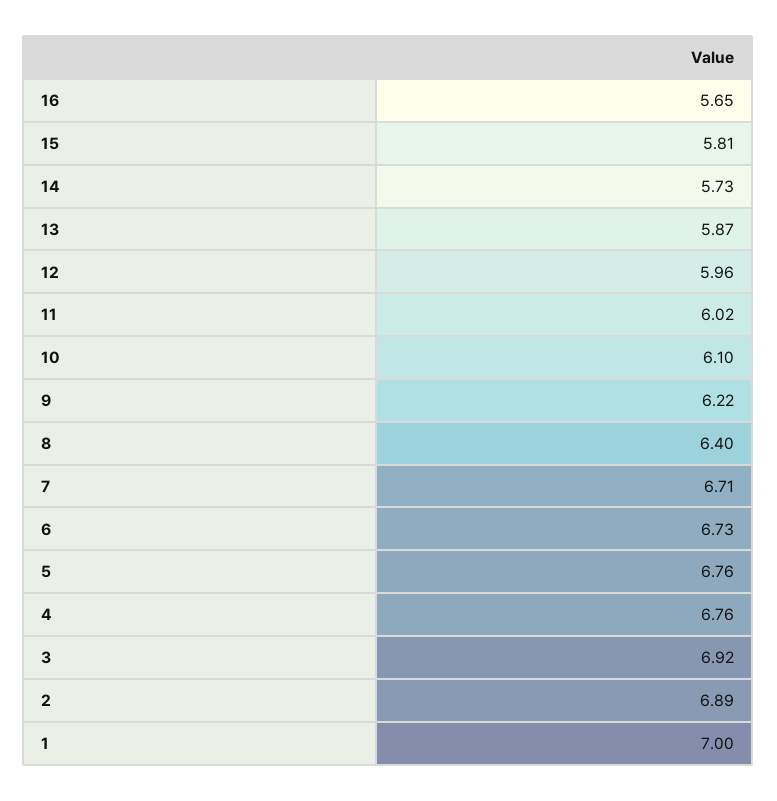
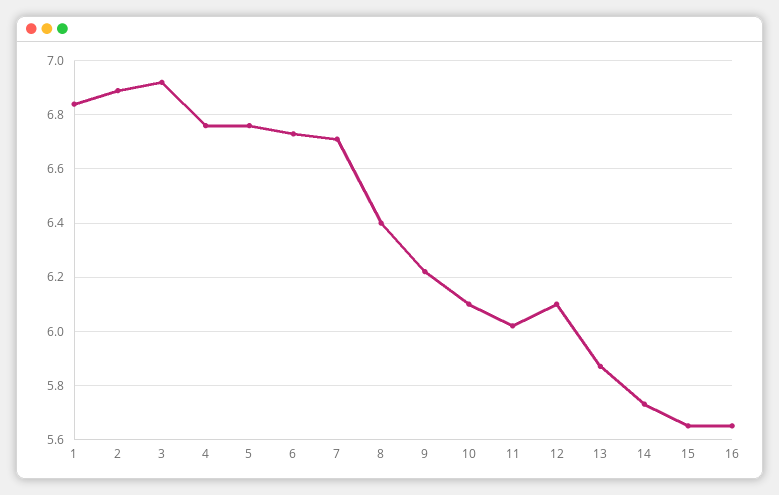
  {
    "16": 5.65,
-   "15": 5.81,
+   "15": 5.65,
    "14": 5.73,
    "13": 5.87,
-   "12": 5.96,
+   "12": 6.1,
    "11": 6.02,
    "10": 6.1,
    "9": 6.22,
    "8": 6.4,
    "7": 6.71,
    "6": 6.73,
    "5": 6.76,
    "4": 6.76,
    "3": 6.92,
    "2": 6.89,
-   "1": 7
+   "1": 6.85
  }

